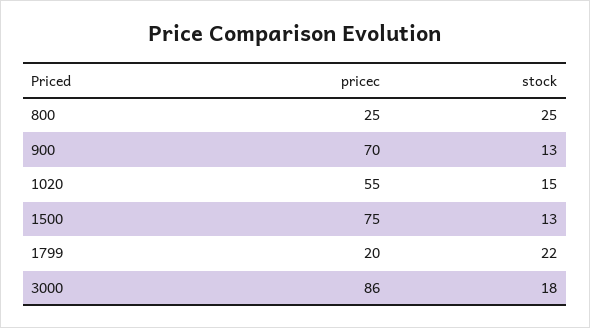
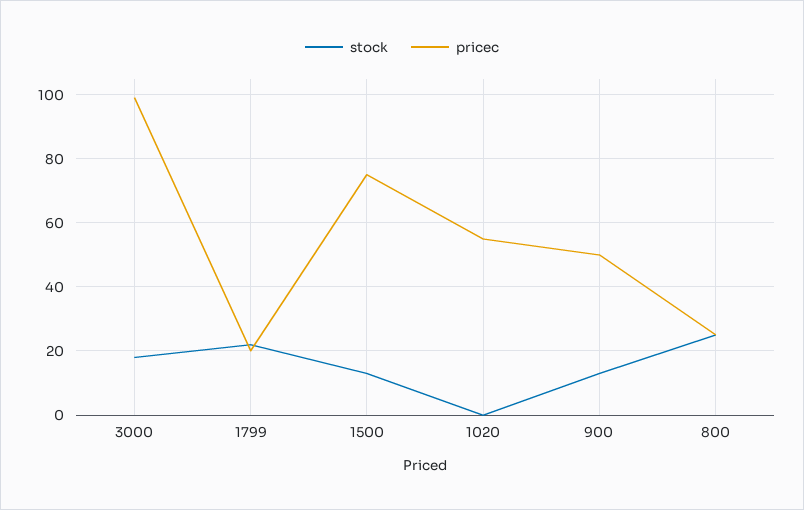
  {
    "pricec": {
      "800": 25,
-     "900": 70,
+     "900": 50,
      "1020": 55,
      "1500": 75,
      "1799": 20,
-     "3000": 86
+     "3000": 100
    },
    "stock": {
      "800": 25,
      "900": 13,
-     "1020": 15,
+     "1020": 0,
      "1500": 13,
      "1799": 22,
      "3000": 18
    }
  }

